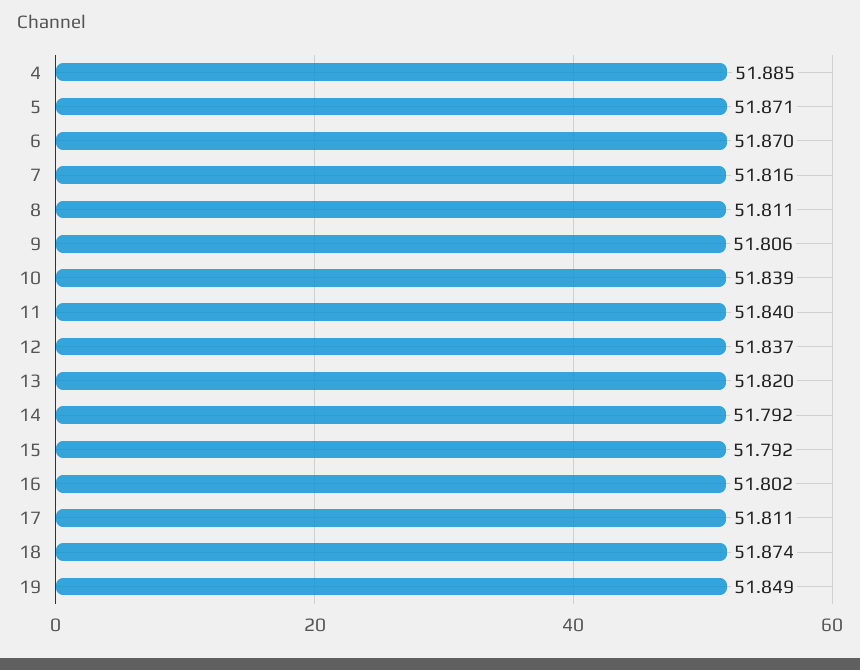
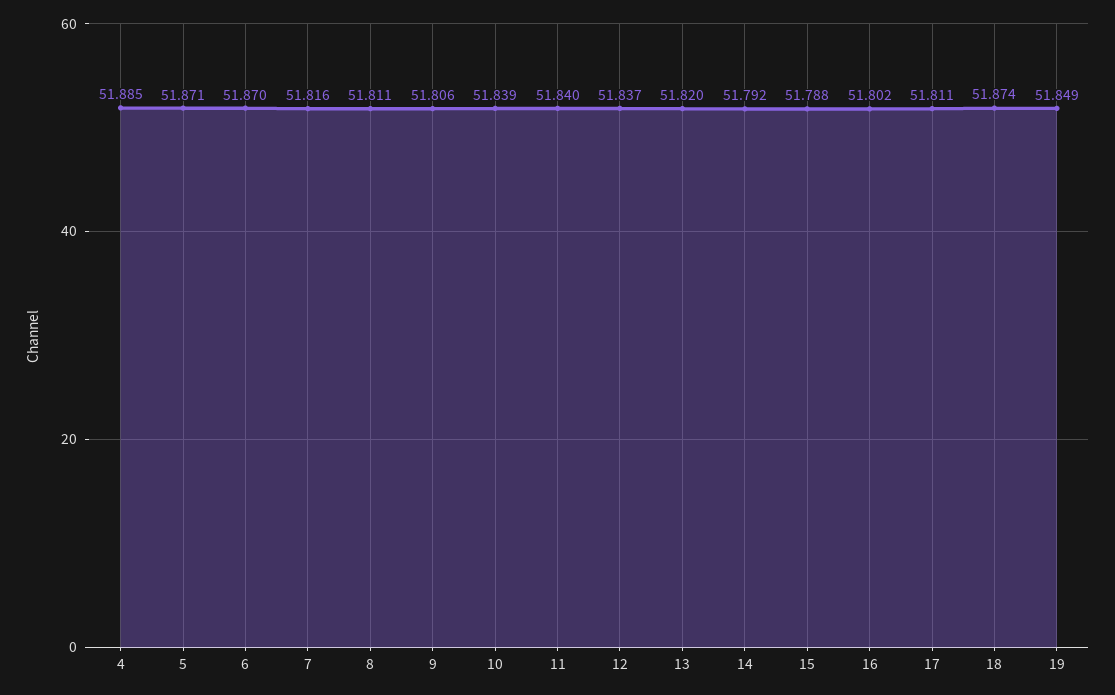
  {
    "4": 51.885,
    "5": 51.871,
    "6": 51.87,
    "7": 51.816,
    "8": 51.811,
    "9": 51.806,
    "10": 51.839,
    "11": 51.84,
    "12": 51.837,
    "13": 51.82,
    "14": 51.792,
-   "15": 51.792,
+   "15": 51.788,
    "16": 51.802,
    "17": 51.811,
    "18": 51.874,
    "19": 51.849
  }

